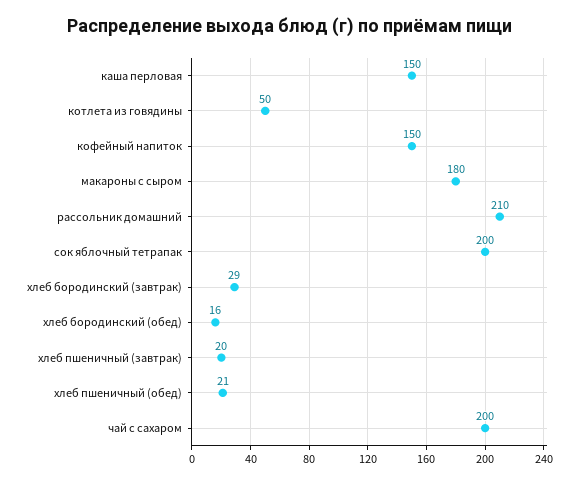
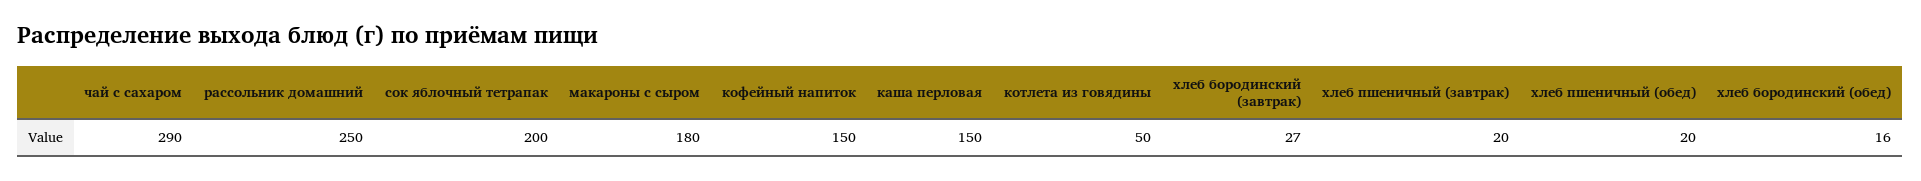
  {
    "каша перловая": 150,
    "котлета из говядины": 50,
    "кофейный напиток": 150,
    "макароны с сыром": 180,
-   "рассольник домашний": 210,
+   "рассольник домашний": 250,
    "сок яблочный тетрапак": 200,
-   "хлеб бородинский (завтрак)": 29,
+   "хлеб бородинский (завтрак)": 27,
    "хлеб бородинский (обед)": 16,
    "хлеб пшеничный (завтрак)": 20,
-   "хлеб пшеничный (обед)": 21,
+   "хлеб пшеничный (обед)": 20,
-   "чай с сахаром": 200
+   "чай с сахаром": 290
  }

